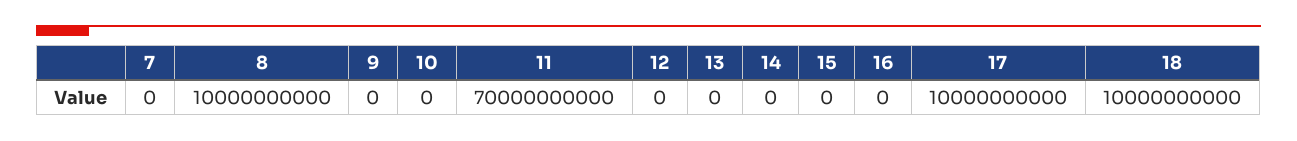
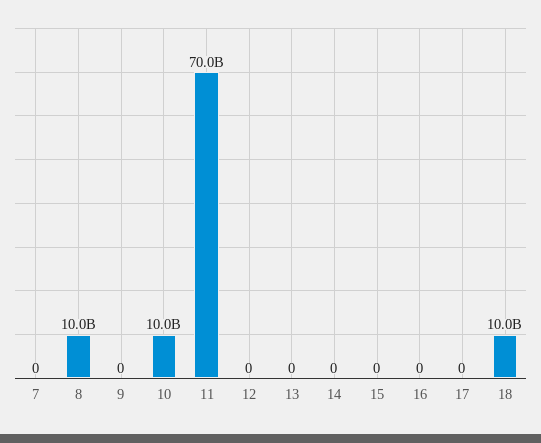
  {
    "7": 0,
    "8": 10000000000,
    "9": 0,
-   "10": 0,
+   "10": 10000000000,
    "11": 70000000000,
    "12": 0,
    "13": 0,
    "14": 0,
    "15": 0,
    "16": 0,
-   "17": 10000000000,
+   "17": 0,
    "18": 10000000000
  }

